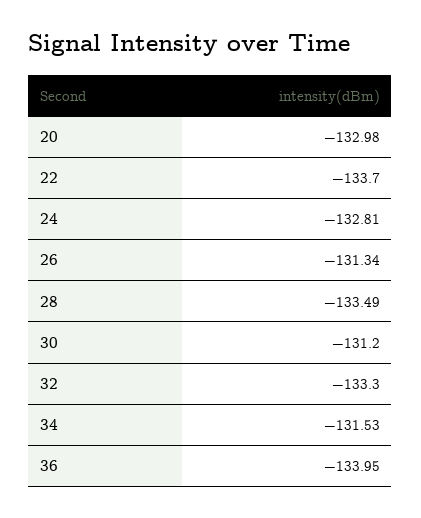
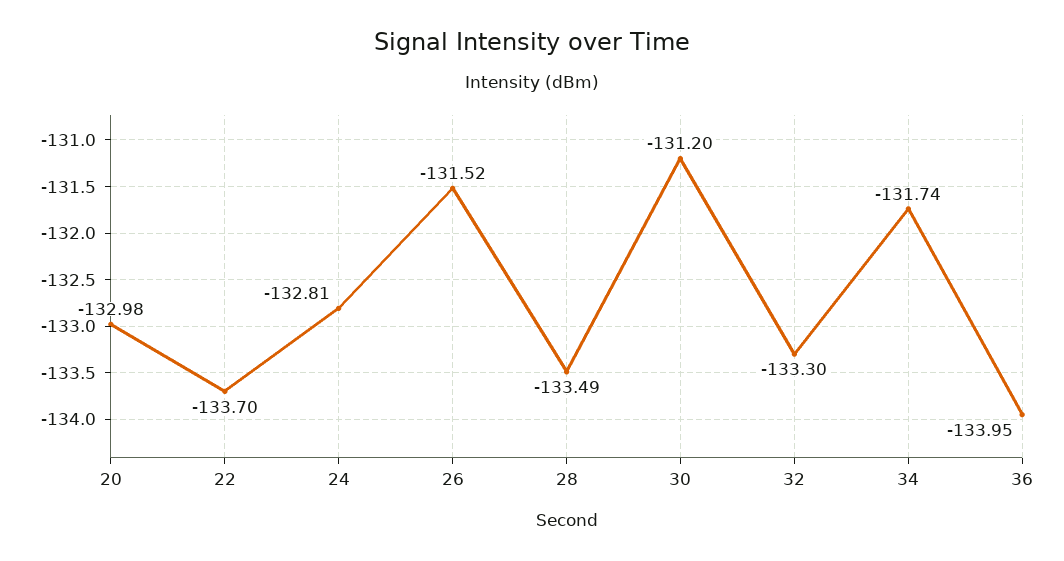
  {
    "20": -132.98,
    "22": -133.7,
    "24": -132.81,
-   "26": -131.34,
+   "26": -131.52,
    "28": -133.49,
    "30": -131.2,
    "32": -133.3,
-   "34": -131.53,
+   "34": -131.74,
    "36": -133.95
  }

